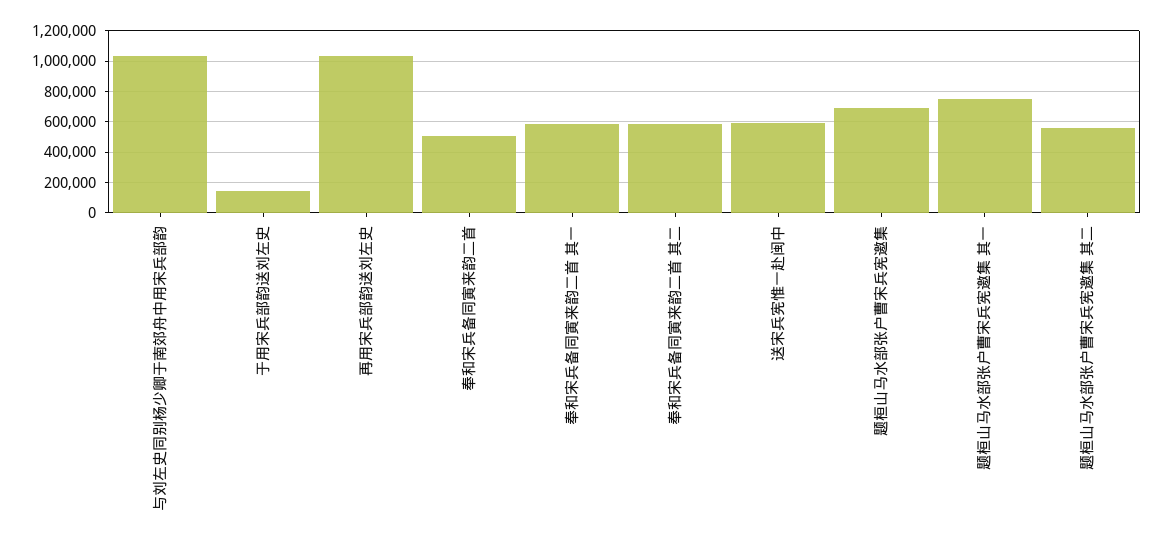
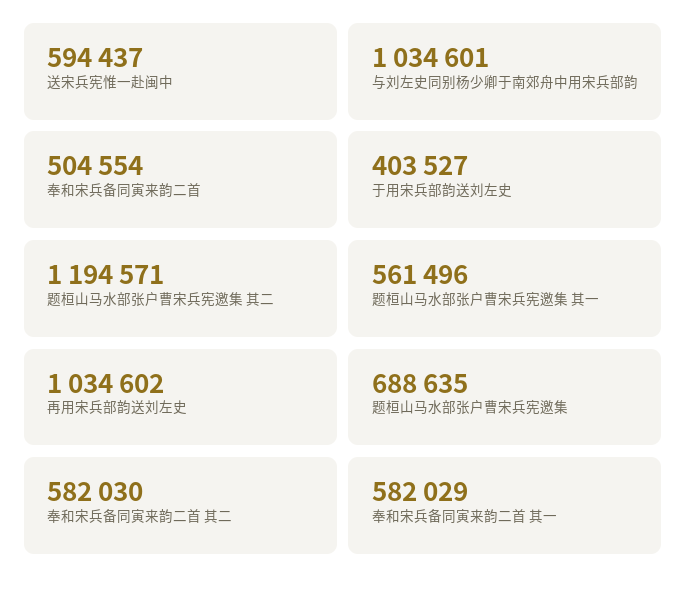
  {
    "与刘左史同别杨少卿于南郊舟中用宋兵部韵": 1034601,
-   "于用宋兵部韵送刘左史": 150000,
+   "于用宋兵部韵送刘左史": 403527,
    "再用宋兵部韵送刘左史": 1034602,
    "奉和宋兵备同寅来韵二首": 504554,
    "奉和宋兵备同寅来韵二首 其一": 582029,
    "奉和宋兵备同寅来韵二首 其二": 582030,
    "送宋兵宪惟一赴闽中": 594437,
    "题桓山马水部张户曹宋兵宪邀集": 688635,
-   "题桓山马水部张户曹宋兵宪邀集 其一": 750000,
+   "题桓山马水部张户曹宋兵宪邀集 其一": 561496,
-   "题桓山马水部张户曹宋兵宪邀集 其二": 550000
+   "题桓山马水部张户曹宋兵宪邀集 其二": 1194571
  }

